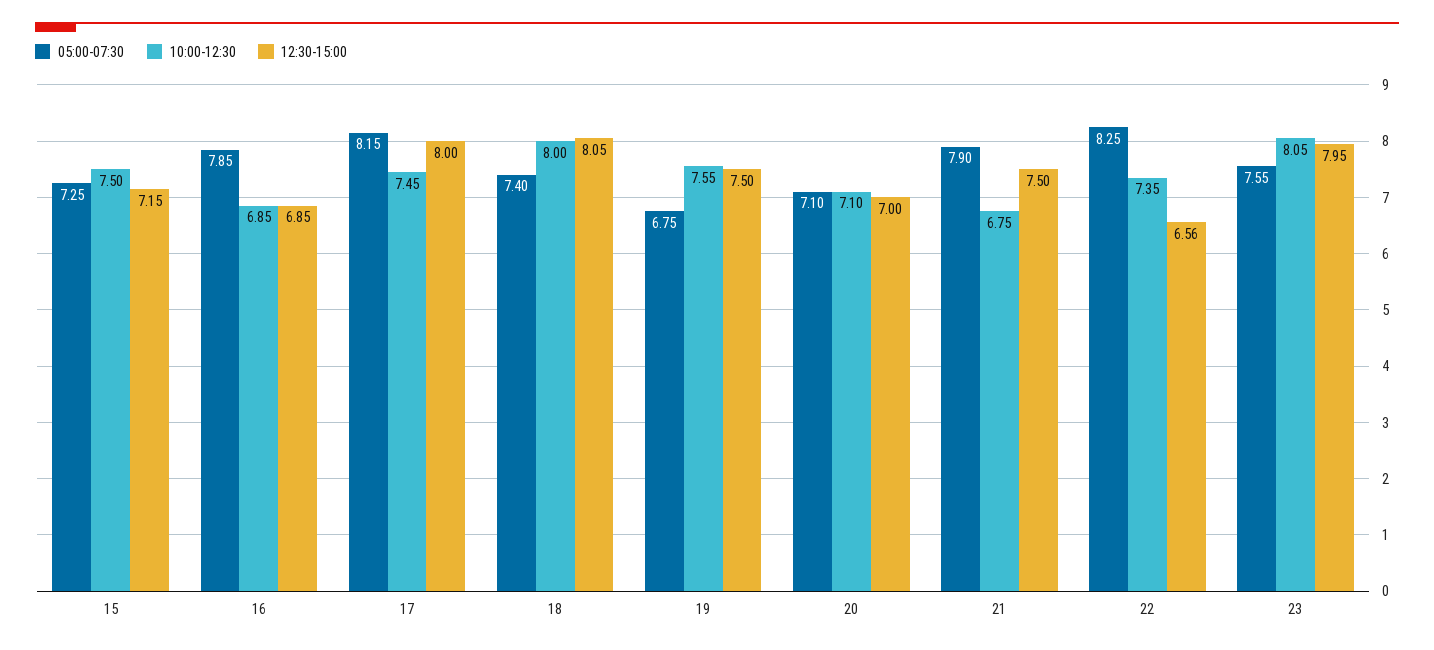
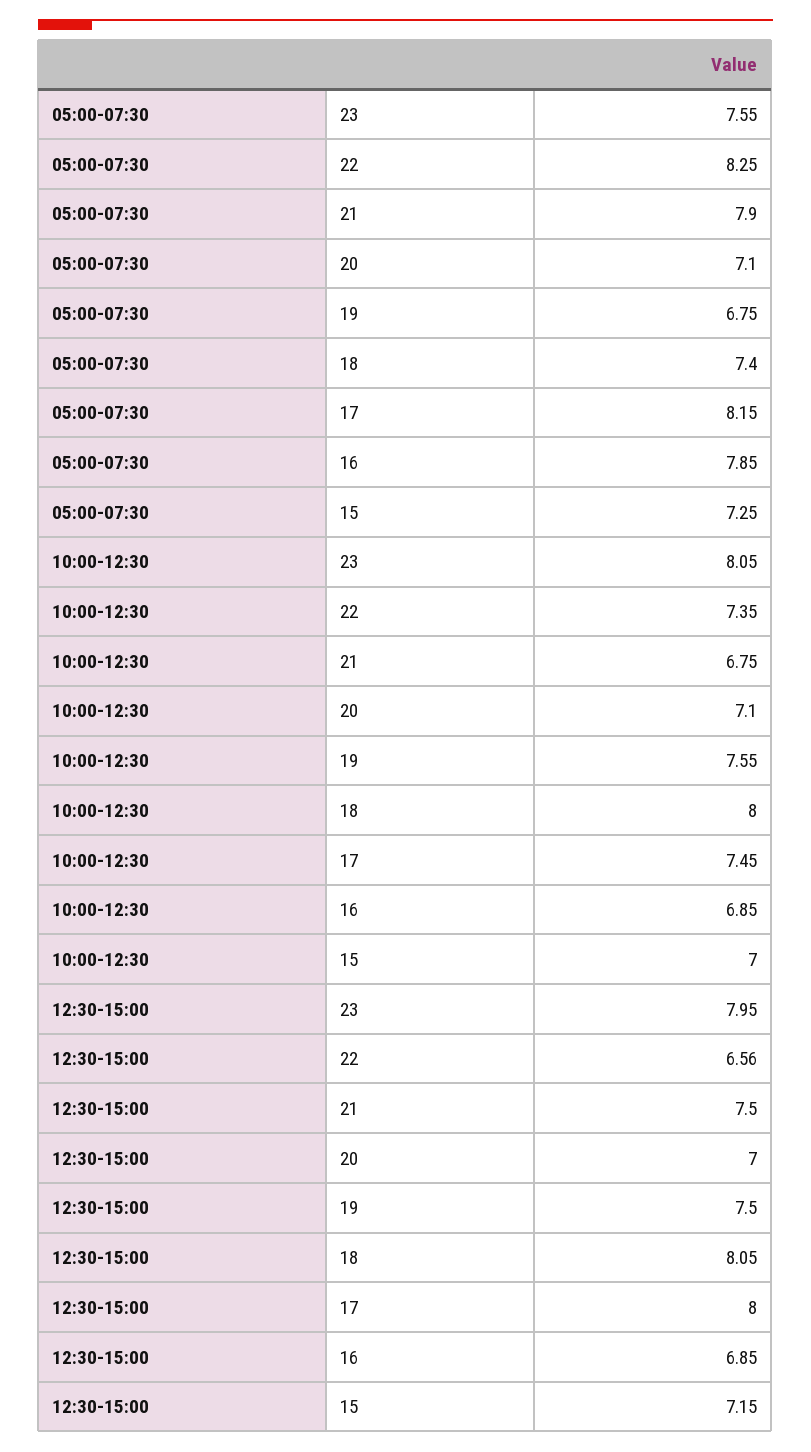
  {
    "05:00-07:30": {
      "15": 7.25,
      "16": 7.85,
      "17": 8.15,
      "18": 7.4,
      "19": 6.75,
      "20": 7.1,
      "21": 7.9,
      "22": 8.25,
      "23": 7.55
    },
    "10:00-12:30": {
-     "15": 7.5,
+     "15": 7,
      "16": 6.85,
      "17": 7.45,
      "18": 8,
      "19": 7.55,
      "20": 7.1,
      "21": 6.75,
      "22": 7.35,
      "23": 8.05
    },
    "12:30-15:00": {
      "15": 7.15,
      "16": 6.85,
      "17": 8,
      "18": 8.05,
      "19": 7.5,
      "20": 7,
      "21": 7.5,
      "22": 6.56,
      "23": 7.95
    }
  }

